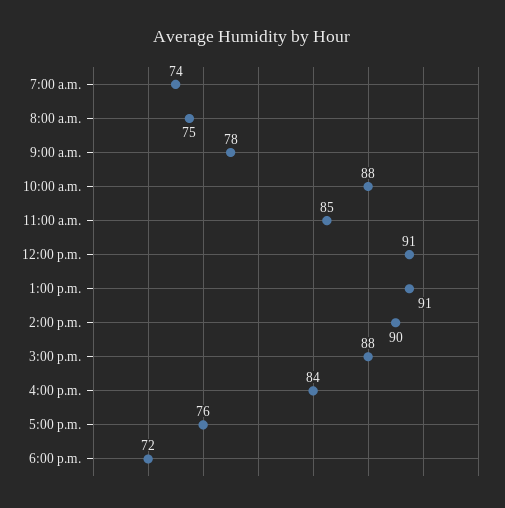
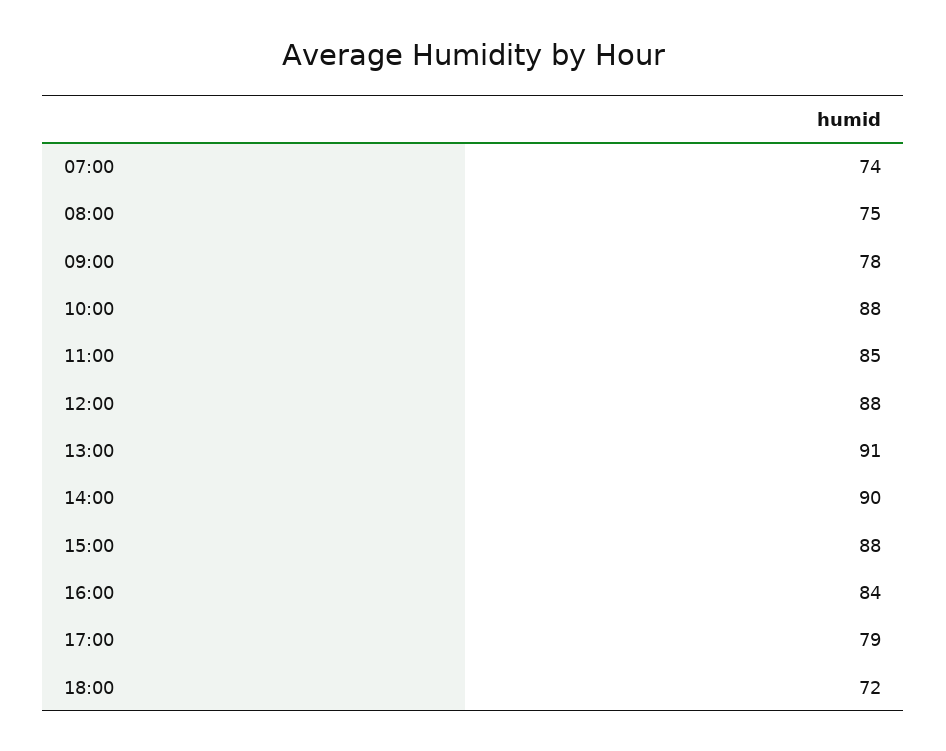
  {
    "7:00 a.m.": 74,
    "8:00 a.m.": 75,
    "9:00 a.m.": 78,
    "10:00 a.m.": 88,
    "11:00 a.m.": 85,
-   "12:00 p.m.": 91,
+   "12:00 p.m.": 88,
    "1:00 p.m.": 91,
    "2:00 p.m.": 90,
    "3:00 p.m.": 88,
    "4:00 p.m.": 84,
-   "5:00 p.m.": 76,
+   "5:00 p.m.": 79,
    "6:00 p.m.": 72
  }

